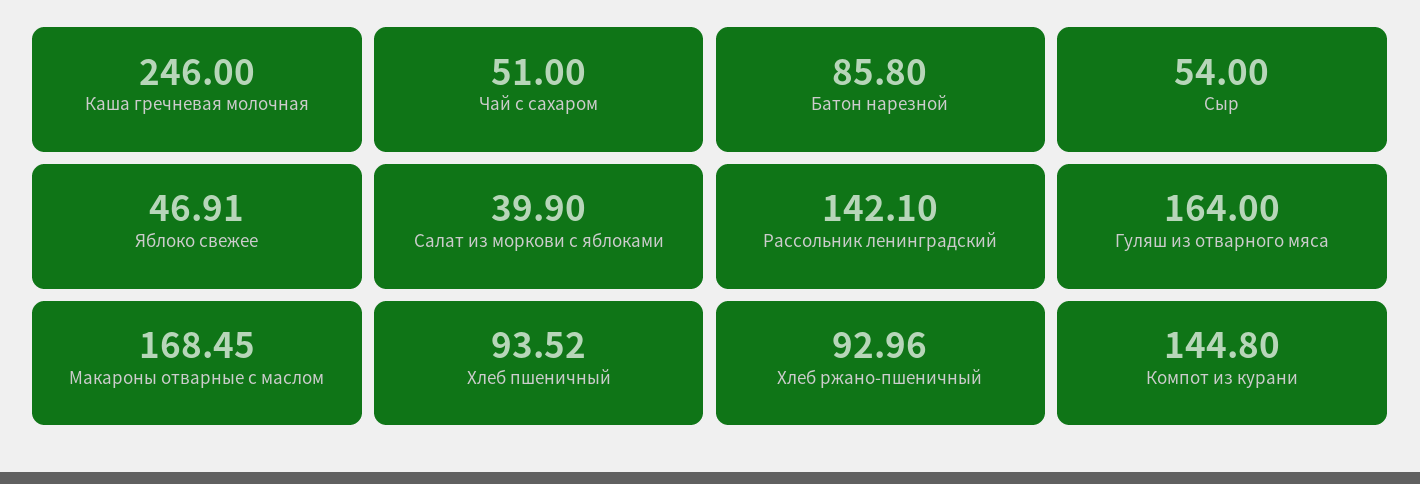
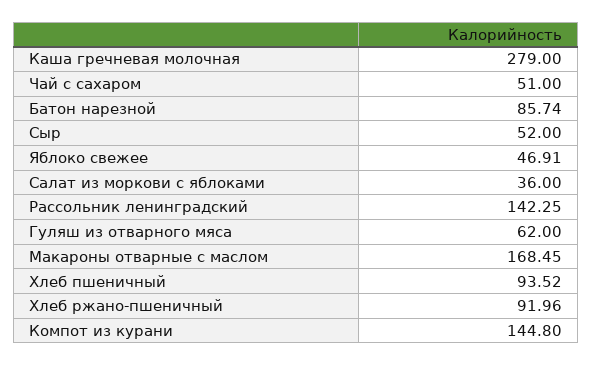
  {
-   "Каша гречневая молочная": 246,
+   "Каша гречневая молочная": 279,
    "Чай с сахаром": 51,
-   "Батон нарезной": 85.8,
+   "Батон нарезной": 85.74,
-   "Сыр": 54,
+   "Сыр": 52,
    "Яблоко свежее": 46.91,
-   "Салат из моркови с яблоками": 39.9,
+   "Салат из моркови с яблоками": 36,
-   "Рассольник ленинградский": 142.1,
+   "Рассольник ленинградский": 142.25,
-   "Гуляш из отварного мяса": 164,
+   "Гуляш из отварного мяса": 62,
    "Макароны отварные с маслом": 168.45,
    "Хлеб пшеничный": 93.52,
-   "Хлеб ржано-пшеничный": 92.96,
+   "Хлеб ржано-пшеничный": 91.96,
    "Компот из курани": 144.8
  }

